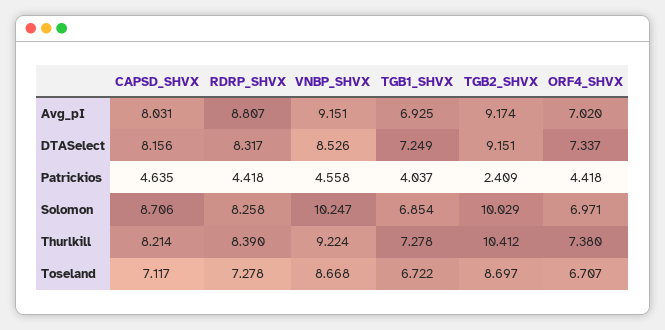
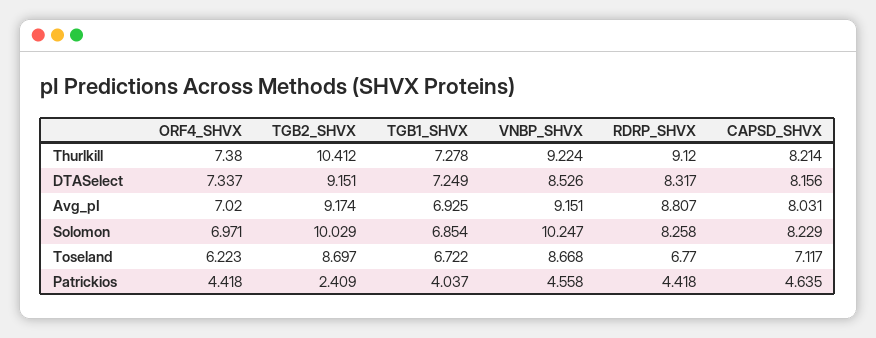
  {
    "CAPSD_SHVX": {
      "Avg_pI": 8.031,
      "DTASelect": 8.156,
      "Patrickios": 4.635,
-     "Solomon": 8.706,
+     "Solomon": 8.229,
      "Thurlkill": 8.214,
      "Toseland": 7.117
    },
    "RDRP_SHVX": {
      "Avg_pI": 8.807,
      "DTASelect": 8.317,
      "Patrickios": 4.418,
      "Solomon": 8.258,
-     "Thurlkill": 8.39,
+     "Thurlkill": 9.12,
-     "Toseland": 7.278
+     "Toseland": 6.77
    },
    "VNBP_SHVX": {
      "Avg_pI": 9.151,
      "DTASelect": 8.526,
      "Patrickios": 4.558,
      "Solomon": 10.247,
      "Thurlkill": 9.224,
      "Toseland": 8.668
    },
    "TGB1_SHVX": {
      "Avg_pI": 6.925,
      "DTASelect": 7.249,
      "Patrickios": 4.037,
      "Solomon": 6.854,
      "Thurlkill": 7.278,
      "Toseland": 6.722
    },
    "TGB2_SHVX": {
      "Avg_pI": 9.174,
      "DTASelect": 9.151,
      "Patrickios": 2.409,
      "Solomon": 10.029,
      "Thurlkill": 10.412,
      "Toseland": 8.697
    },
    "ORF4_SHVX": {
      "Avg_pI": 7.02,
      "DTASelect": 7.337,
      "Patrickios": 4.418,
      "Solomon": 6.971,
      "Thurlkill": 7.38,
-     "Toseland": 6.707
+     "Toseland": 6.223
    }
  }

